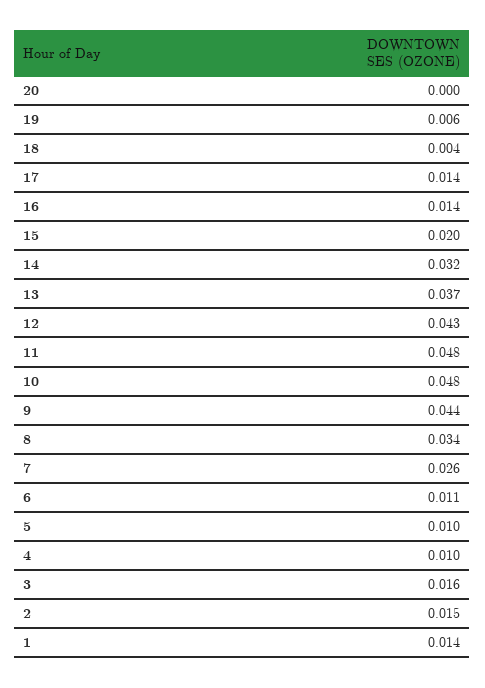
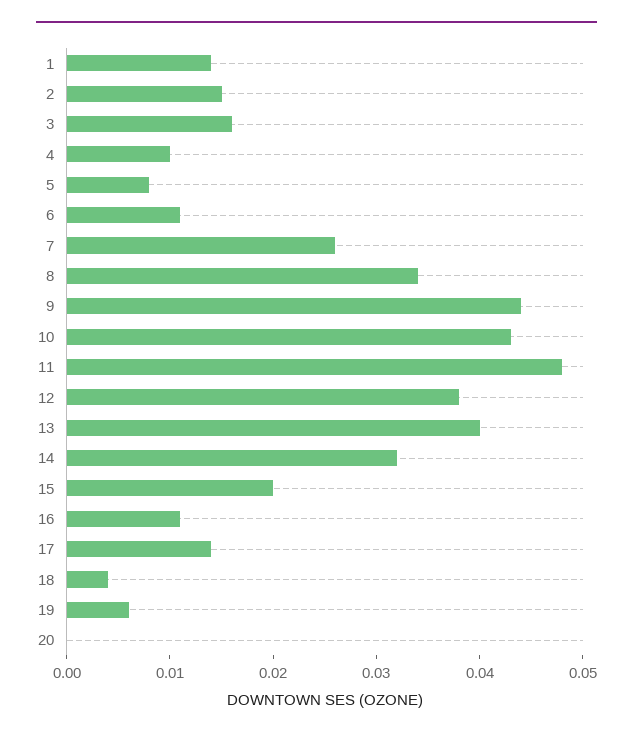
  {
    "20": 0,
    "19": 0.006,
    "18": 0.004,
    "17": 0.014,
-   "16": 0.014,
+   "16": 0.011,
    "15": 0.02,
    "14": 0.032,
-   "13": 0.037,
+   "13": 0.04,
-   "12": 0.043,
+   "12": 0.038,
    "11": 0.048,
-   "10": 0.048,
+   "10": 0.043,
    "9": 0.044,
    "8": 0.034,
    "7": 0.026,
    "6": 0.011,
-   "5": 0.01,
+   "5": 0.008,
    "4": 0.01,
    "3": 0.016,
    "2": 0.015,
    "1": 0.014
  }

